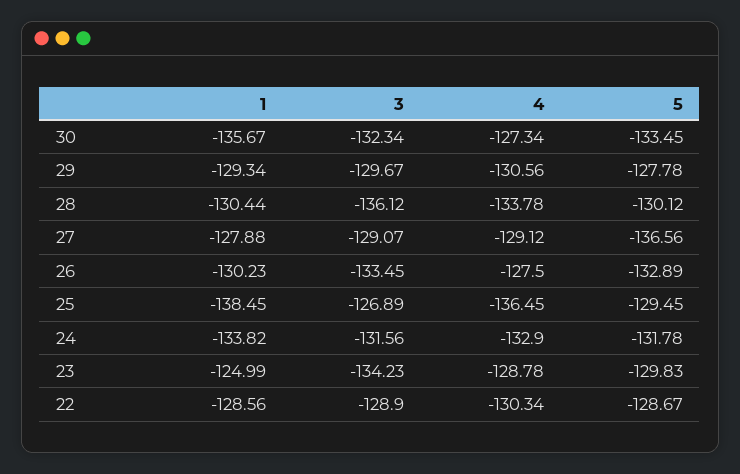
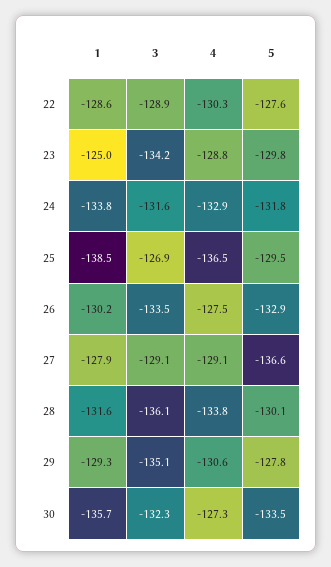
  {
    "1": {
      "30": -135.67,
      "29": -129.34,
-     "28": -130.44,
+     "28": -131.6,
      "27": -127.88,
      "26": -130.23,
      "25": -138.45,
      "24": -133.82,
      "23": -124.99,
      "22": -128.56
    },
    "3": {
      "30": -132.34,
-     "29": -129.67,
+     "29": -135.1,
      "28": -136.12,
      "27": -129.07,
      "26": -133.45,
      "25": -126.89,
      "24": -131.56,
      "23": -134.23,
      "22": -128.9
    },
    "4": {
      "30": -127.34,
      "29": -130.56,
      "28": -133.78,
      "27": -129.12,
      "26": -127.5,
      "25": -136.45,
      "24": -132.9,
      "23": -128.78,
      "22": -130.34
    },
    "5": {
      "30": -133.45,
      "29": -127.78,
      "28": -130.12,
      "27": -136.56,
      "26": -132.89,
      "25": -129.45,
      "24": -131.78,
      "23": -129.83,
-     "22": -128.67
+     "22": -127.6
    }
  }

